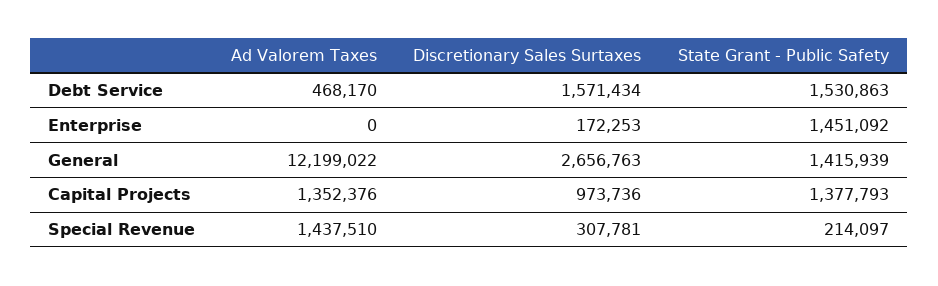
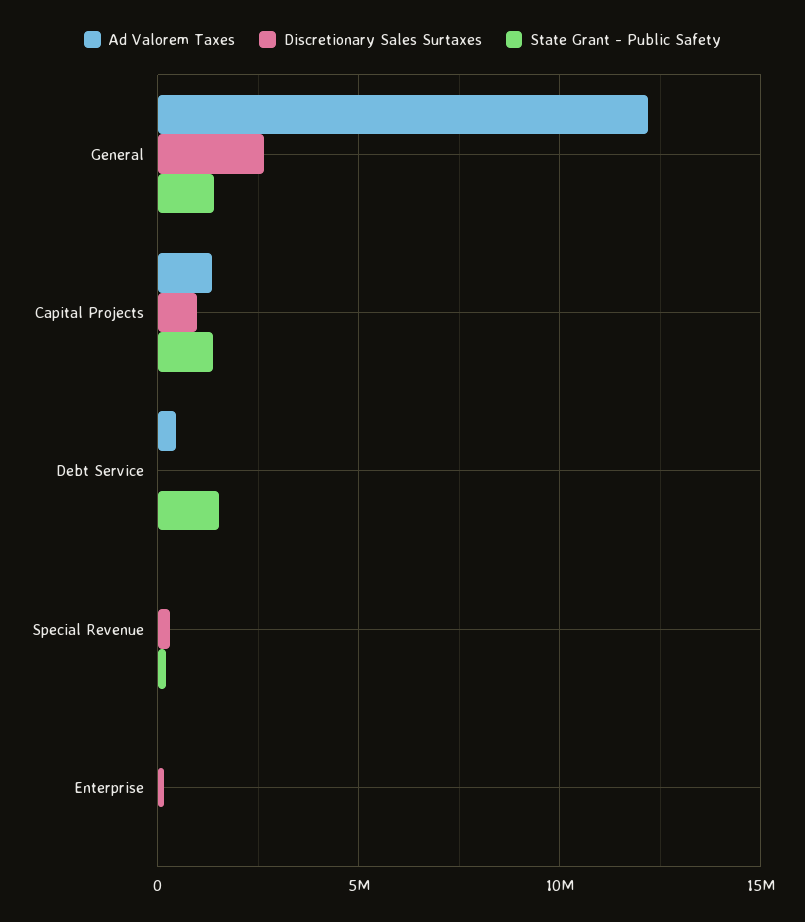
  {
    "Ad Valorem Taxes": {
      "Debt Service": 468170,
      "Enterprise": 0,
      "General": 12199022,
      "Capital Projects": 1352376,
-     "Special Revenue": 1437510
+     "Special Revenue": 0
    },
    "Discretionary Sales Surtaxes": {
-     "Debt Service": 1571434,
+     "Debt Service": 0,
      "Enterprise": 172253,
      "General": 2656763,
      "Capital Projects": 973736,
      "Special Revenue": 307781
    },
    "State Grant - Public Safety": {
      "Debt Service": 1530863,
-     "Enterprise": 1451092,
+     "Enterprise": 0,
      "General": 1415939,
      "Capital Projects": 1377793,
      "Special Revenue": 214097
    }
  }

